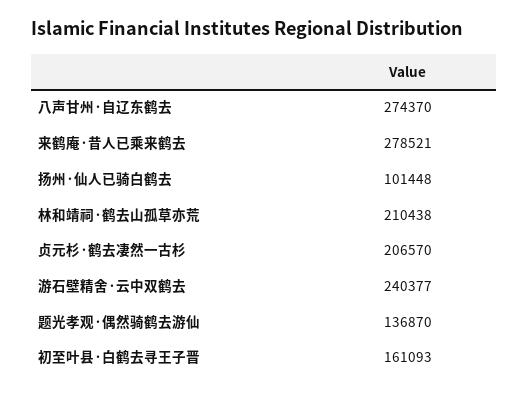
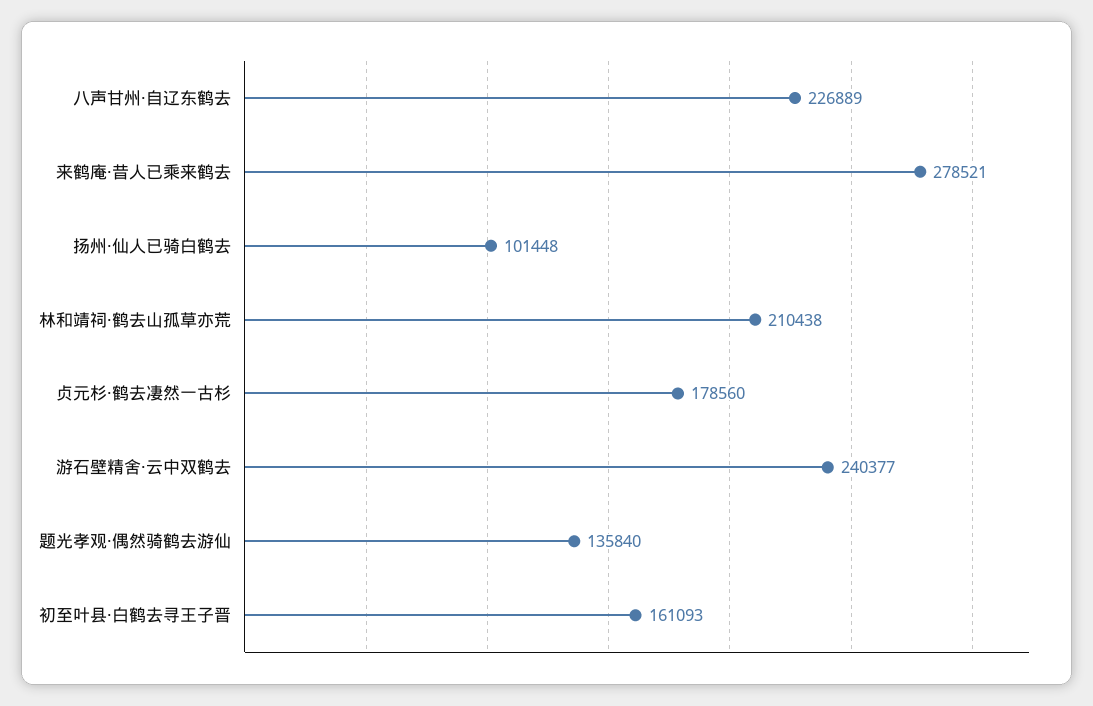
  {
-   "八声甘州·自辽东鹤去": 274370,
+   "八声甘州·自辽东鹤去": 226889,
    "来鹤庵·昔人已乘来鹤去": 278521,
    "扬州·仙人已骑白鹤去": 101448,
    "林和靖祠·鹤去山孤草亦荒": 210438,
-   "贞元杉·鹤去凄然一古杉": 206570,
+   "贞元杉·鹤去凄然一古杉": 178560,
    "游石壁精舍·云中双鹤去": 240377,
-   "题光孝观·偶然骑鹤去游仙": 136870,
+   "题光孝观·偶然骑鹤去游仙": 135840,
    "初至叶县·白鹤去寻王子晋": 161093
  }

